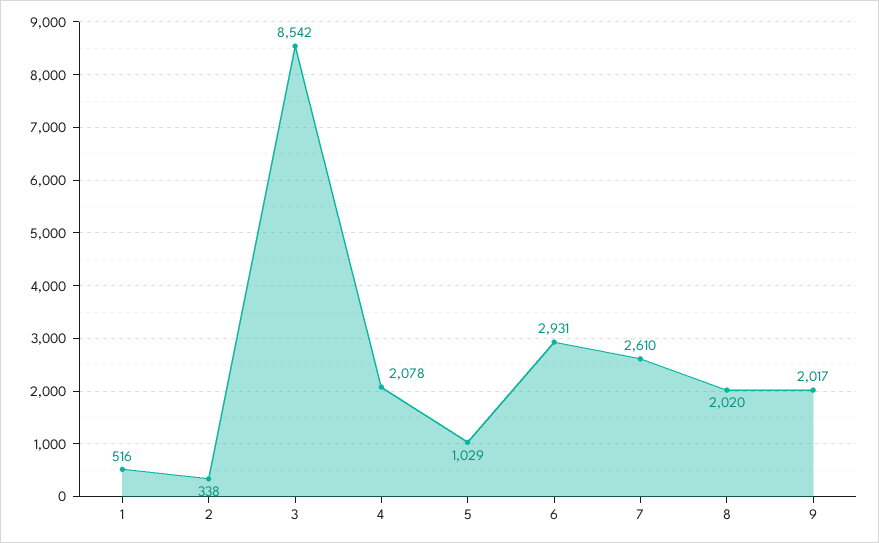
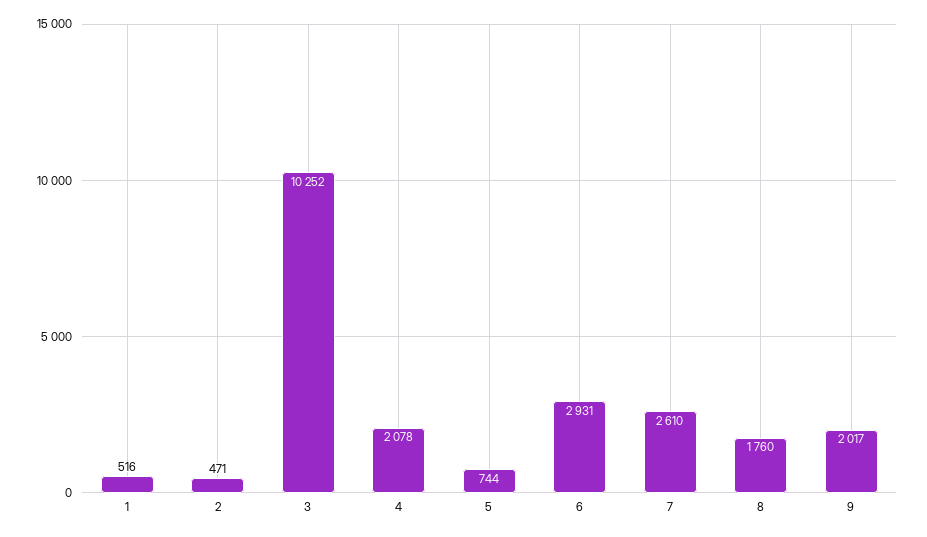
  {
    "1": 516,
-   "2": 338,
+   "2": 471,
-   "3": 8542,
+   "3": 10252,
    "4": 2078,
-   "5": 1029,
+   "5": 744,
    "6": 2931,
    "7": 2610,
-   "8": 2020,
+   "8": 1760,
    "9": 2017
  }

